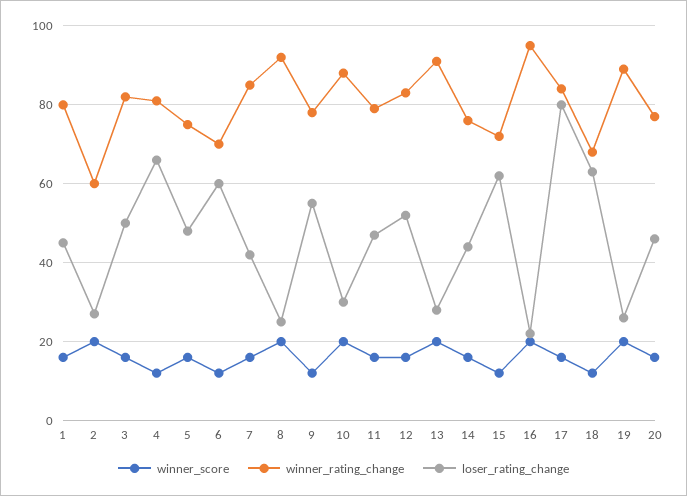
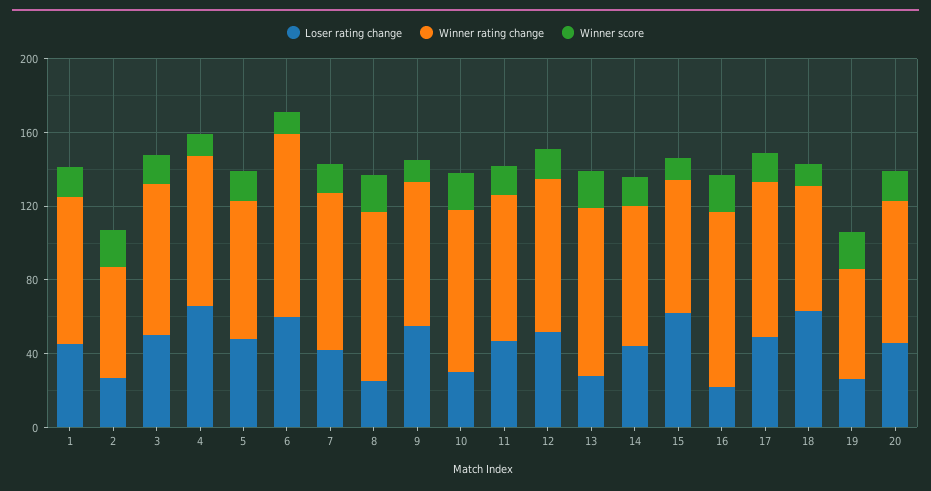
  {
    "winner_score": {
      "1": 15,
      "2": 20,
      "3": 15,
      "4": 10,
      "5": 15,
      "6": 10,
      "7": 15,
      "8": 20,
      "9": 10,
      "10": 20,
      "11": 15,
      "12": 15,
      "13": 20,
      "14": 15,
      "15": 10,
      "16": 20,
      "17": 15,
      "18": 10,
      "19": 20,
      "20": 15
    },
    "winner_rating_change": {
      "1": 80,
      "2": 60,
      "3": 80,
      "4": 80,
      "5": 75,
-     "6": 70,
+     "6": 100,
      "7": 85,
      "8": 90,
      "9": 80,
      "10": 90,
      "11": 80,
      "12": 85,
      "13": 90,
      "14": 75,
      "15": 70,
      "16": 95,
      "17": 85,
      "18": 70,
-     "19": 90,
+     "19": 60,
      "20": 75
    },
    "loser_rating_change": {
      "1": 45,
      "2": 25,
      "3": 50,
      "4": 65,
      "5": 50,
      "6": 60,
      "7": 40,
      "8": 25,
      "9": 55,
      "10": 30,
      "11": 45,
      "12": 50,
      "13": 30,
      "14": 45,
      "15": 60,
      "16": 20,
-     "17": 80,
+     "17": 50,
      "18": 65,
      "19": 25,
      "20": 45
    }
  }

